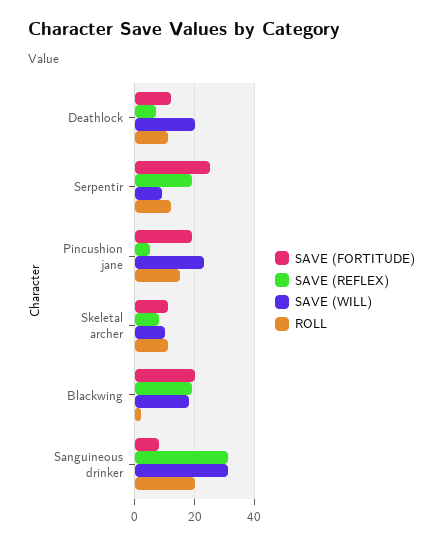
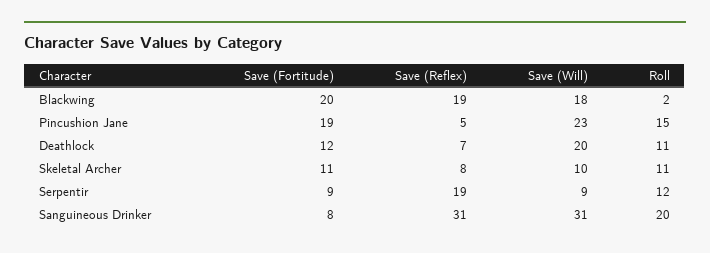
  {
    "SAVE (FORTITUDE)": {
      "Deathlock": 12,
-     "Serpentir": 25,
+     "Serpentir": 9,
      "Pincushion jane": 19,
      "Skeletal archer": 11,
      "Blackwing": 20,
      "Sanguineous drinker": 8
    },
    "SAVE (REFLEX)": {
      "Deathlock": 7,
      "Serpentir": 19,
      "Pincushion jane": 5,
      "Skeletal archer": 8,
      "Blackwing": 19,
      "Sanguineous drinker": 31
    },
    "SAVE (WILL)": {
      "Deathlock": 20,
      "Serpentir": 9,
      "Pincushion jane": 23,
      "Skeletal archer": 10,
      "Blackwing": 18,
      "Sanguineous drinker": 31
    },
    "ROLL": {
      "Deathlock": 11,
      "Serpentir": 12,
      "Pincushion jane": 15,
      "Skeletal archer": 11,
      "Blackwing": 2,
      "Sanguineous drinker": 20
    }
  }

